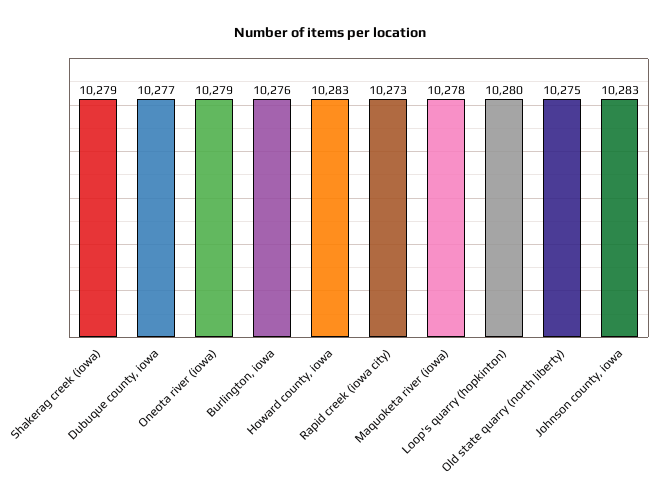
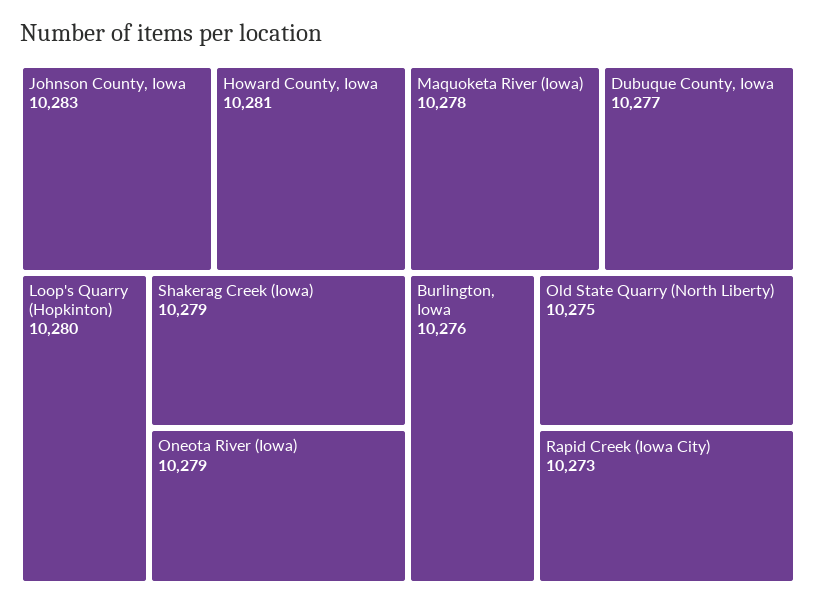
  {
    "Shakerag creek (iowa)": 10279,
    "Dubuque county, iowa": 10277,
    "Oneota river (iowa)": 10279,
    "Burlington, iowa": 10276,
-   "Howard county, iowa": 10283,
+   "Howard county, iowa": 10281,
    "Rapid creek (iowa city)": 10273,
    "Maquoketa river (iowa)": 10278,
    "Loop's quarry (hopkinton)": 10280,
    "Old state quarry (north liberty)": 10275,
    "Johnson county, iowa": 10283
  }

